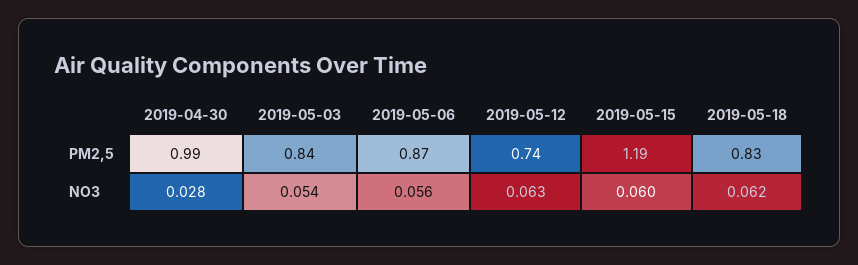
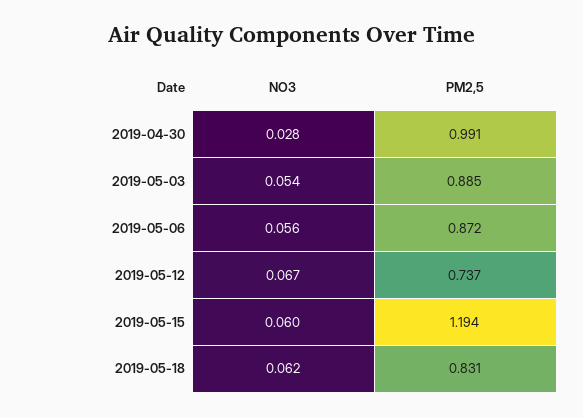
  {
    "2019-04-30": {
      "PM2,5": 0.991,
      "NO3": 0.028
    },
    "2019-05-03": {
-     "PM2,5": 0.84,
+     "PM2,5": 0.885,
      "NO3": 0.054
    },
    "2019-05-06": {
      "PM2,5": 0.872,
      "NO3": 0.056
    },
    "2019-05-12": {
      "PM2,5": 0.737,
-     "NO3": 0.063
+     "NO3": 0.067
    },
    "2019-05-15": {
      "PM2,5": 1.194,
      "NO3": 0.06
    },
    "2019-05-18": {
      "PM2,5": 0.831,
      "NO3": 0.062
    }
  }

